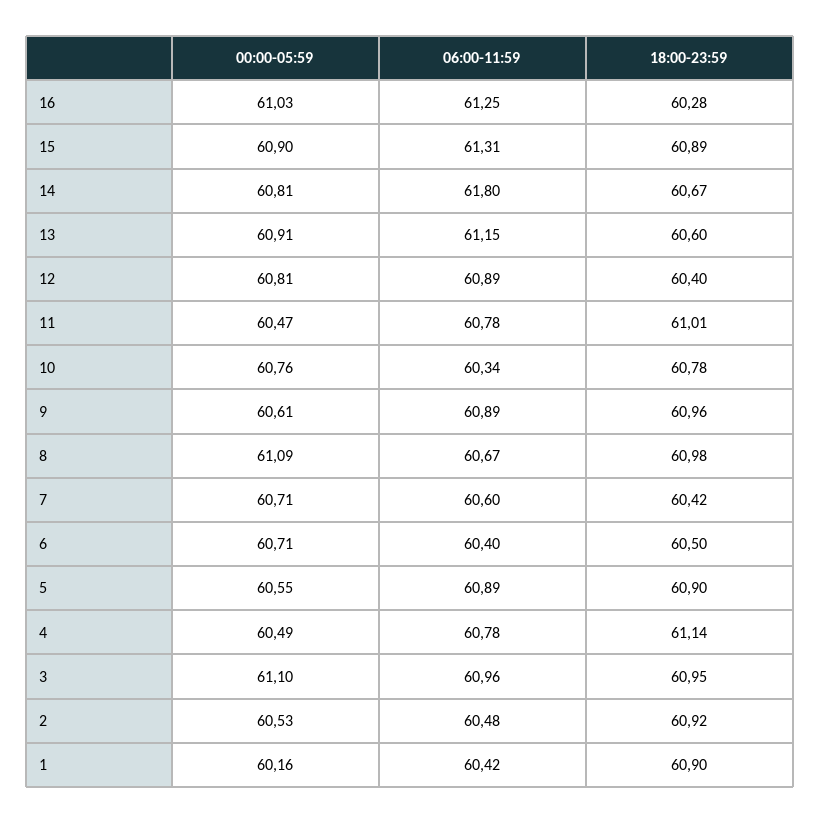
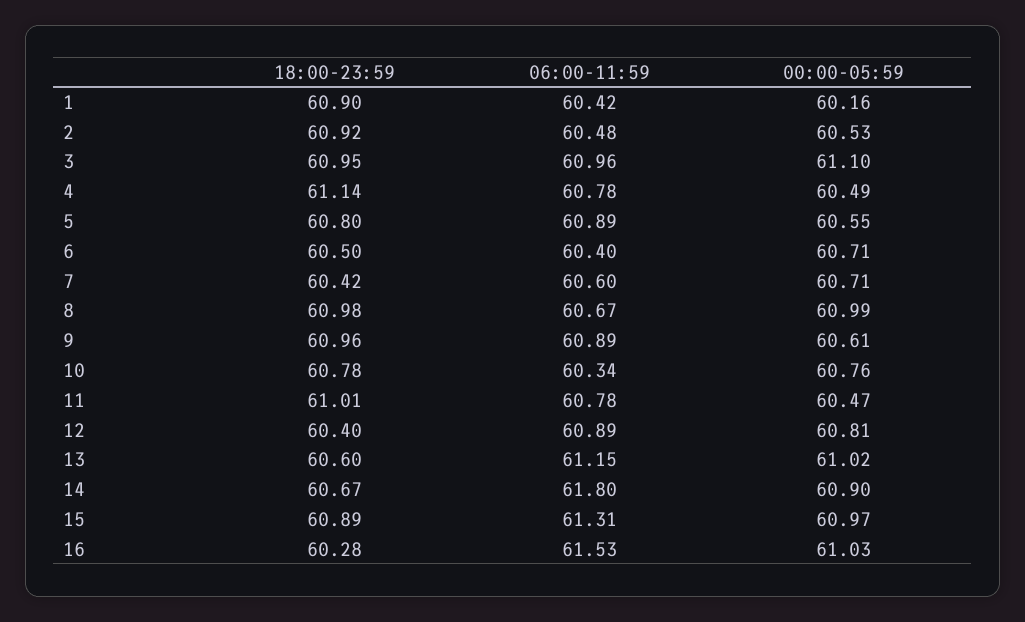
  {
    "00:00-05:59": {
      "16": 61.03,
-     "15": 60.9,
+     "15": 60.97,
-     "14": 60.81,
+     "14": 60.9,
-     "13": 60.91,
+     "13": 61.02,
      "12": 60.81,
      "11": 60.47,
      "10": 60.76,
      "9": 60.61,
-     "8": 61.09,
+     "8": 60.99,
      "7": 60.71,
      "6": 60.71,
      "5": 60.55,
      "4": 60.49,
      "3": 61.1,
      "2": 60.53,
      "1": 60.16
    },
    "06:00-11:59": {
-     "16": 61.25,
+     "16": 61.53,
      "15": 61.31,
      "14": 61.8,
      "13": 61.15,
      "12": 60.89,
      "11": 60.78,
      "10": 60.34,
      "9": 60.89,
      "8": 60.67,
      "7": 60.6,
      "6": 60.4,
      "5": 60.89,
      "4": 60.78,
      "3": 60.96,
      "2": 60.48,
      "1": 60.42
    },
    "18:00-23:59": {
      "16": 60.28,
      "15": 60.89,
      "14": 60.67,
      "13": 60.6,
      "12": 60.4,
      "11": 61.01,
      "10": 60.78,
      "9": 60.96,
      "8": 60.98,
      "7": 60.42,
      "6": 60.5,
-     "5": 60.9,
+     "5": 60.8,
      "4": 61.14,
      "3": 60.95,
      "2": 60.92,
      "1": 60.9
    }
  }

